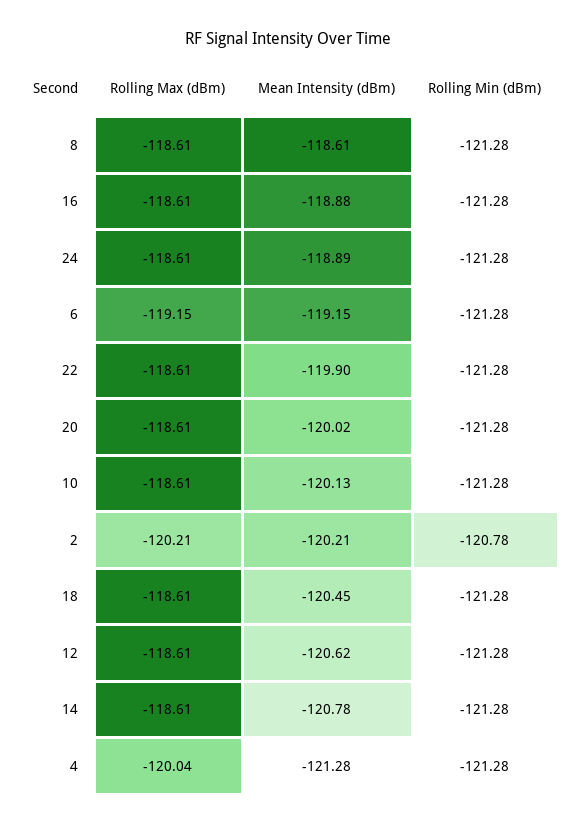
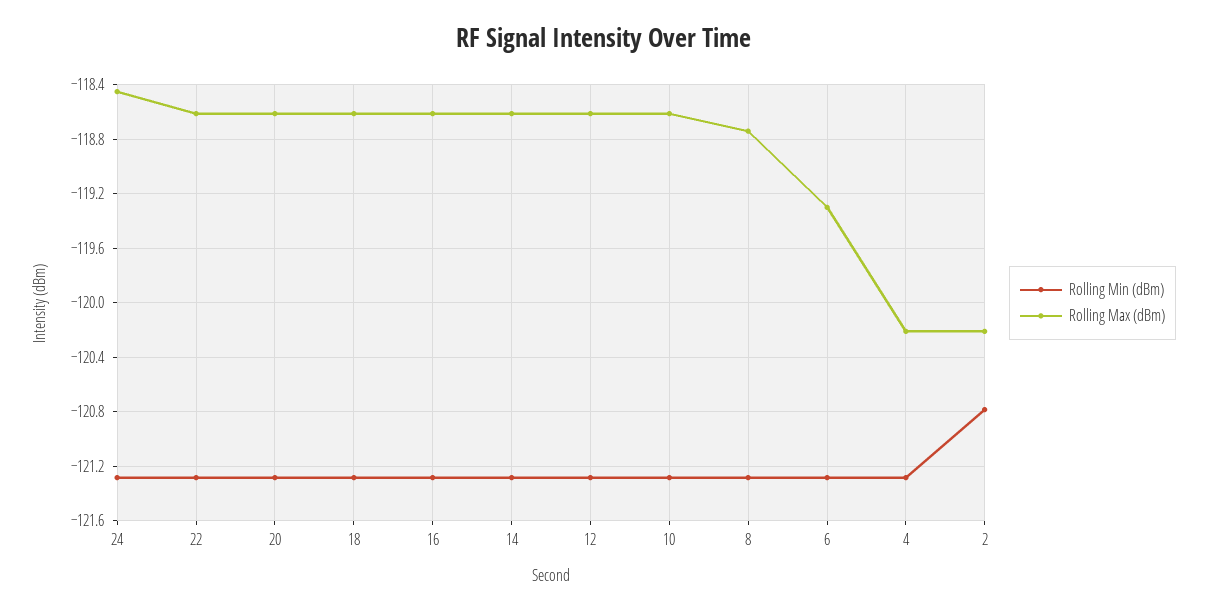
  {
    "Rolling Max (dBm)": {
-     "8": -118.61,
+     "8": -118.75,
      "16": -118.61,
-     "24": -118.61,
+     "24": -118.45,
-     "6": -119.15,
+     "6": -119.3,
      "22": -118.61,
      "20": -118.61,
      "10": -118.61,
      "2": -120.21,
      "18": -118.61,
      "12": -118.61,
      "14": -118.61,
-     "4": -120.04
+     "4": -120.2
    },
-   "Mean Intensity (dBm)": {
-     "8": -118.61,
-     "16": -118.88,
-     "24": -118.89,
-     "6": -119.15,
-     "22": -119.9,
-     "20": -120.02,
-     "10": -120.13,
-     "2": -120.21,
-     "18": -120.45,
-     "12": -120.62,
-     "14": -120.78,
-     "4": -121.28
-   },
    "Rolling Min (dBm)": {
      "8": -121.28,
      "16": -121.28,
      "24": -121.28,
      "6": -121.28,
      "22": -121.28,
      "20": -121.28,
      "10": -121.28,
      "2": -120.78,
      "18": -121.28,
      "12": -121.28,
      "14": -121.28,
      "4": -121.28
    }
  }

